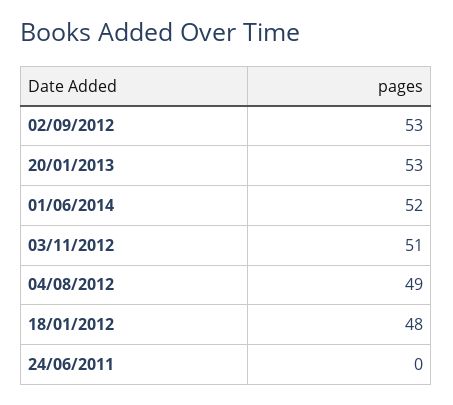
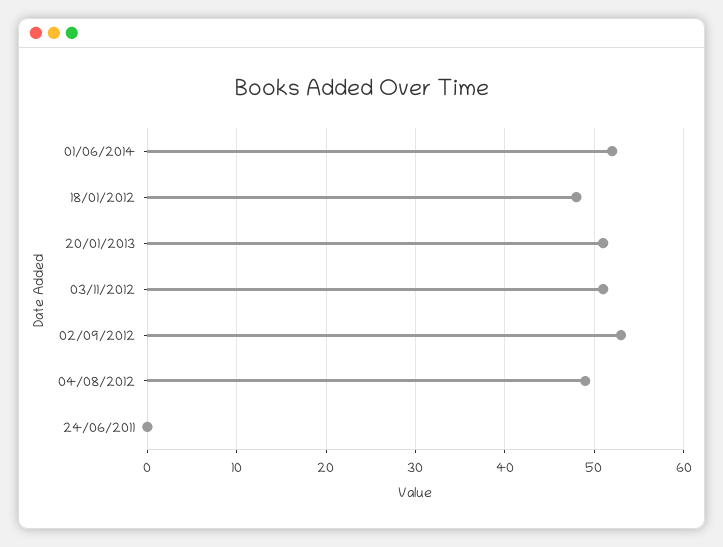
  {
    "02/09/2012": 53,
-   "20/01/2013": 53,
+   "20/01/2013": 51,
    "01/06/2014": 52,
    "03/11/2012": 51,
    "04/08/2012": 49,
    "18/01/2012": 48,
    "24/06/2011": 0
  }

